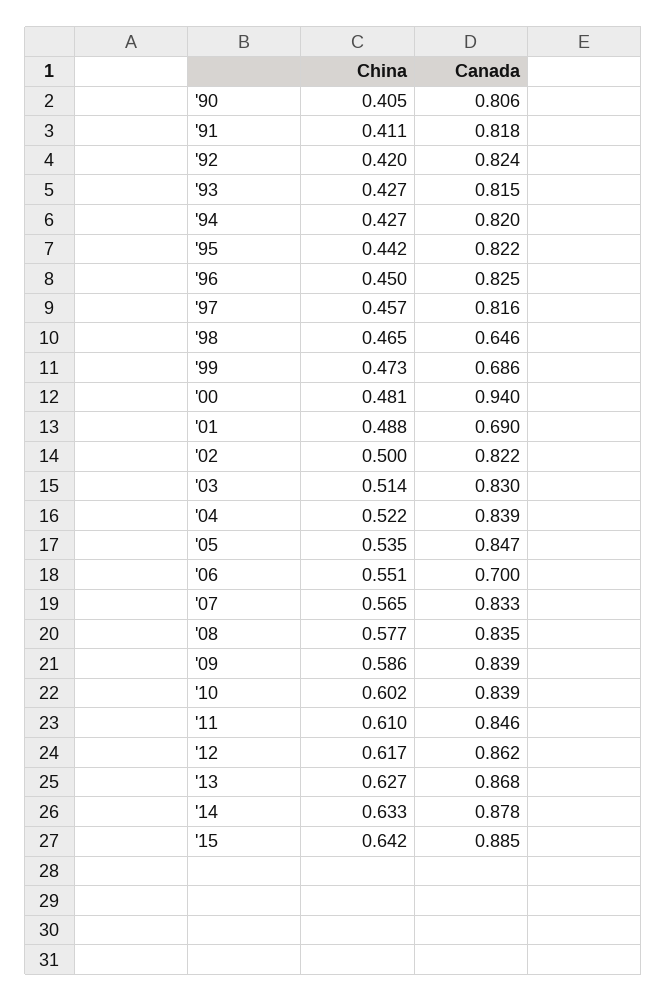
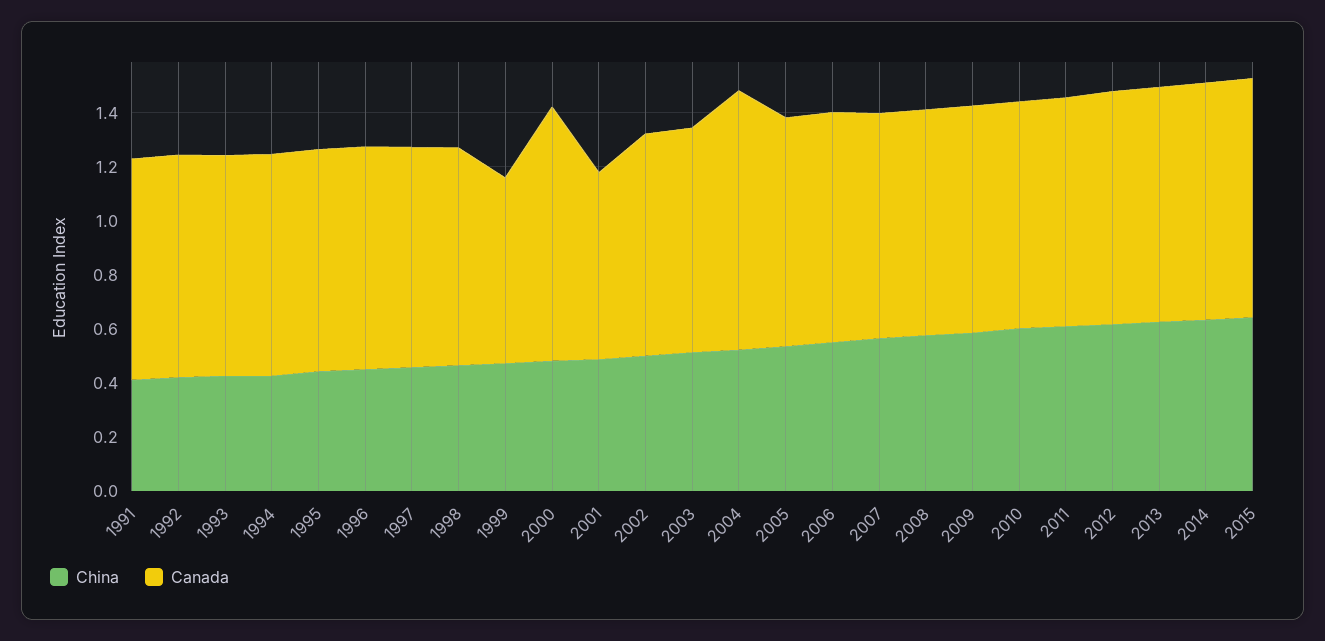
  {
    "China": {
-     "'90": 0.405,
      "'91": 0.411,
      "'92": 0.42,
      "'93": 0.427,
      "'94": 0.427,
      "'95": 0.442,
      "'96": 0.45,
      "'97": 0.457,
      "'98": 0.465,
      "'99": 0.473,
      "'00": 0.481,
      "'01": 0.488,
      "'02": 0.5,
      "'03": 0.514,
      "'04": 0.522,
      "'05": 0.535,
      "'06": 0.551,
      "'07": 0.565,
      "'08": 0.577,
      "'09": 0.586,
      "'10": 0.602,
      "'11": 0.61,
      "'12": 0.617,
      "'13": 0.627,
      "'14": 0.633,
      "'15": 0.642
    },
    "Canada": {
-     "'90": 0.806,
      "'91": 0.818,
      "'92": 0.824,
      "'93": 0.815,
      "'94": 0.82,
      "'95": 0.822,
      "'96": 0.825,
      "'97": 0.816,
-     "'98": 0.646,
+     "'98": 0.8,
      "'99": 0.686,
      "'00": 0.94,
      "'01": 0.69,
      "'02": 0.822,
      "'03": 0.83,
-     "'04": 0.839,
+     "'04": 0.95,
      "'05": 0.847,
-     "'06": 0.7,
+     "'06": 0.85,
      "'07": 0.833,
      "'08": 0.835,
      "'09": 0.839,
      "'10": 0.839,
      "'11": 0.846,
      "'12": 0.862,
      "'13": 0.868,
      "'14": 0.878,
      "'15": 0.885
    }
  }

